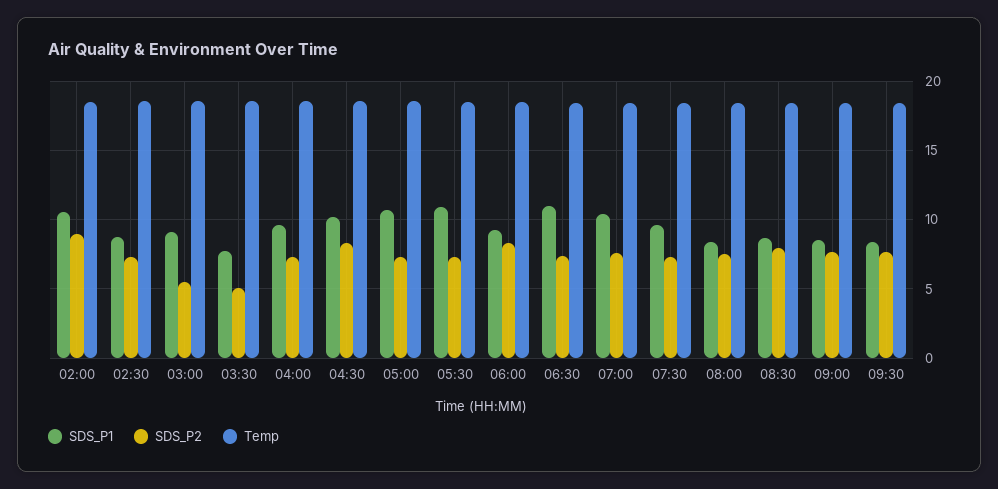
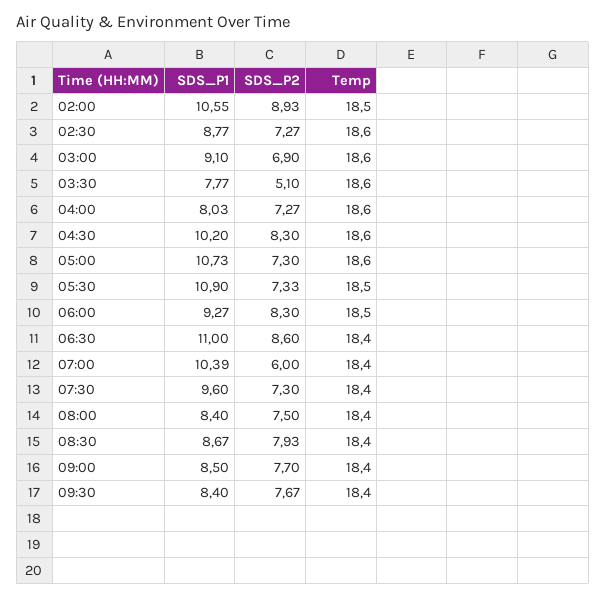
  {
    "SDS_P1": {
      "02:00": 10.55,
      "02:30": 8.77,
      "03:00": 9.1,
      "03:30": 7.77,
-     "04:00": 9.5,
+     "04:00": 8.03,
      "04:30": 10.2,
      "05:00": 10.73,
      "05:30": 10.9,
      "06:00": 9.27,
      "06:30": 11,
      "07:00": 10.39,
      "07:30": 9.6,
      "08:00": 8.4,
      "08:30": 8.67,
      "09:00": 8.5,
      "09:30": 8.4
    },
    "SDS_P2": {
      "02:00": 8.93,
      "02:30": 7.27,
-     "03:00": 5.5,
+     "03:00": 6.9,
      "03:30": 5.1,
      "04:00": 7.27,
      "04:30": 8.3,
      "05:00": 7.3,
      "05:30": 7.33,
      "06:00": 8.3,
-     "06:30": 7.5,
+     "06:30": 8.6,
-     "07:00": 7.5,
+     "07:00": 6,
      "07:30": 7.3,
      "08:00": 7.5,
      "08:30": 7.93,
      "09:00": 7.7,
      "09:30": 7.67
    },
    "Temp": {
      "02:00": 18.5,
      "02:30": 18.6,
      "03:00": 18.6,
      "03:30": 18.6,
      "04:00": 18.6,
      "04:30": 18.6,
      "05:00": 18.6,
      "05:30": 18.5,
      "06:00": 18.5,
      "06:30": 18.4,
      "07:00": 18.4,
      "07:30": 18.4,
      "08:00": 18.4,
      "08:30": 18.4,
      "09:00": 18.4,
      "09:30": 18.4
    }
  }

